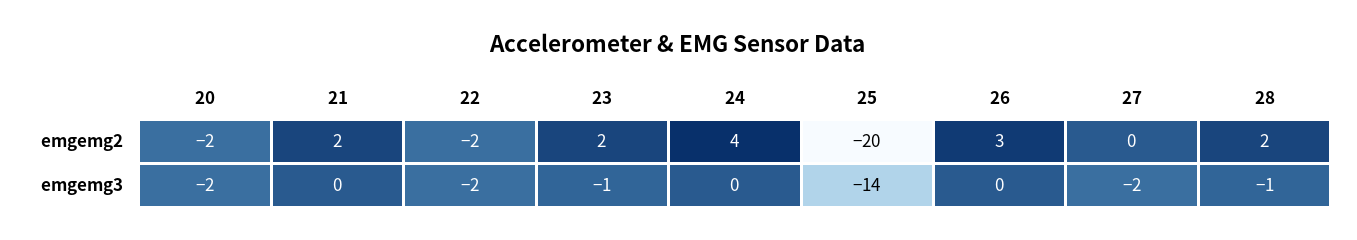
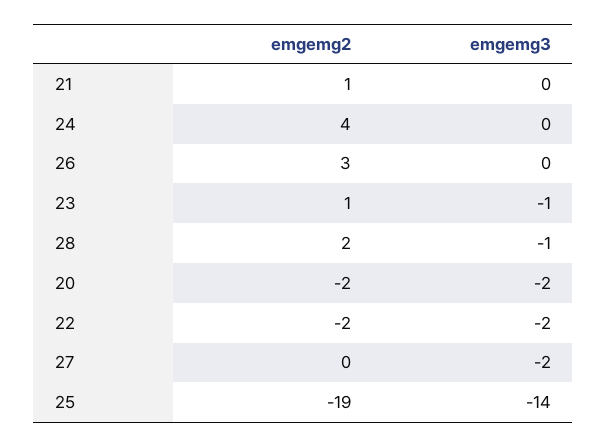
  {
    "20": {
      "emgemg2": -2,
      "emgemg3": -2
    },
    "21": {
-     "emgemg2": 2,
+     "emgemg2": 1,
      "emgemg3": 0
    },
    "22": {
      "emgemg2": -2,
      "emgemg3": -2
    },
    "23": {
-     "emgemg2": 2,
+     "emgemg2": 1,
      "emgemg3": -1
    },
    "24": {
      "emgemg2": 4,
      "emgemg3": 0
    },
    "25": {
-     "emgemg2": -20,
+     "emgemg2": -19,
      "emgemg3": -14
    },
    "26": {
      "emgemg2": 3,
      "emgemg3": 0
    },
    "27": {
      "emgemg2": 0,
      "emgemg3": -2
    },
    "28": {
      "emgemg2": 2,
      "emgemg3": -1
    }
  }

